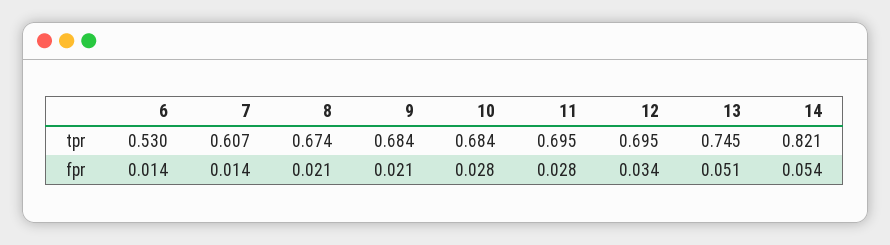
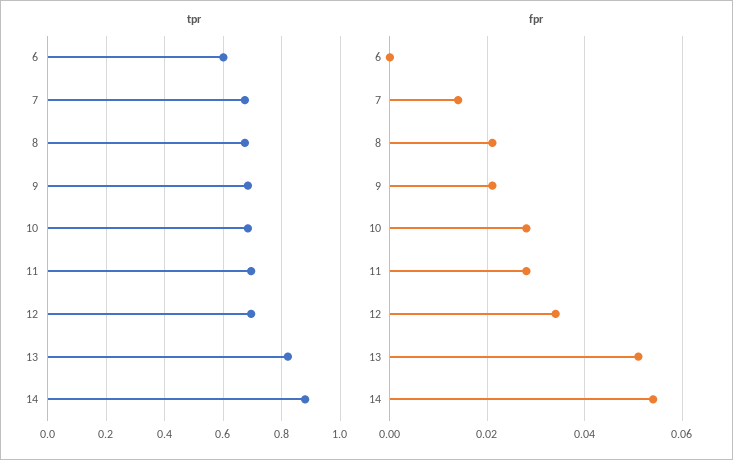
  {
    "tpr": {
-     "6": 0.53,
+     "6": 0.6,
-     "7": 0.607,
+     "7": 0.675,
      "8": 0.674,
      "9": 0.684,
      "10": 0.684,
      "11": 0.695,
      "12": 0.695,
-     "13": 0.745,
+     "13": 0.825,
-     "14": 0.821
+     "14": 0.875
    },
    "fpr": {
-     "6": 0.014,
+     "6": 0,
      "7": 0.014,
      "8": 0.021,
      "9": 0.021,
      "10": 0.028,
      "11": 0.028,
      "12": 0.034,
      "13": 0.051,
      "14": 0.054
    }
  }

